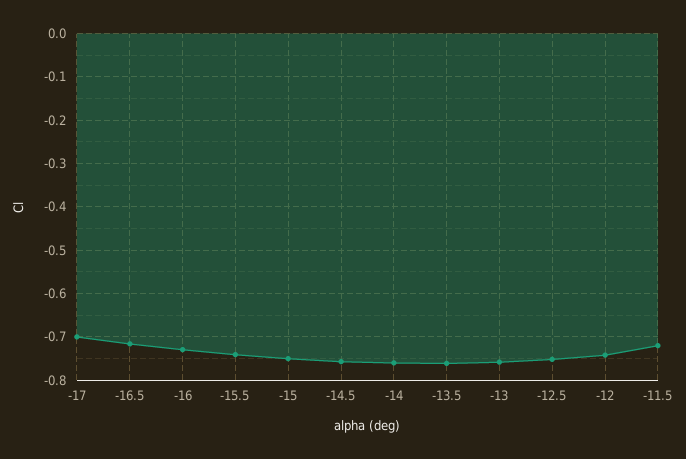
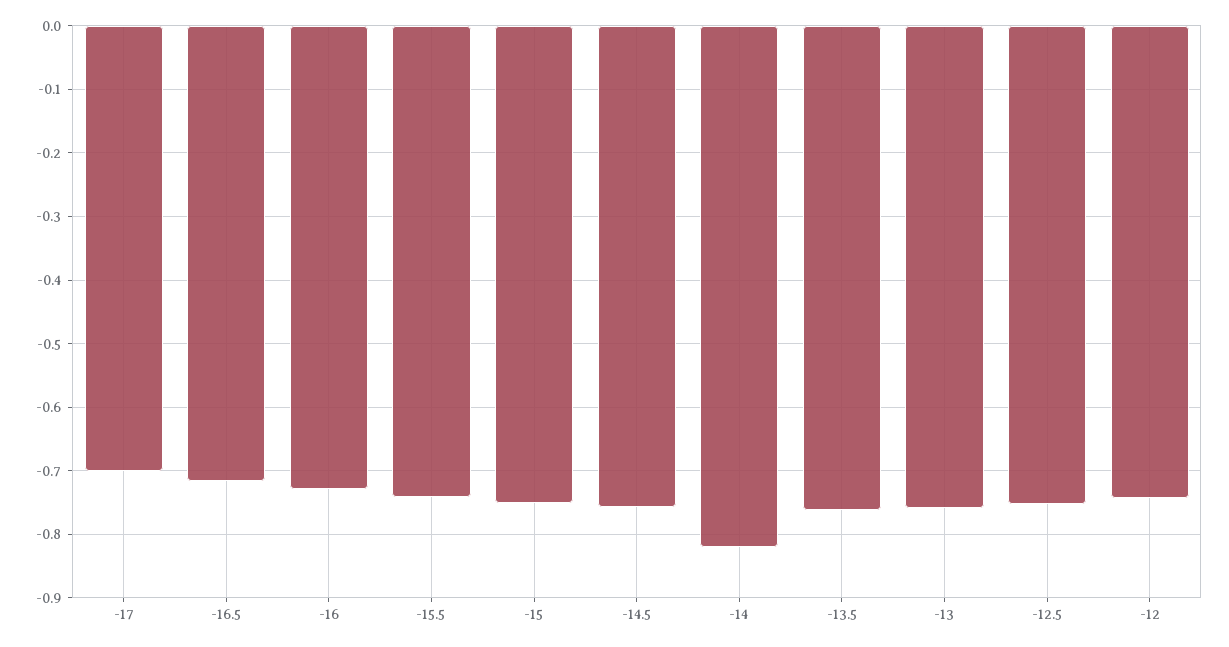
  {
    "-17": -0.7,
    "-16.5": -0.72,
    "-16": -0.73,
    "-15.5": -0.74,
    "-15": -0.75,
    "-14.5": -0.76,
-   "-14": -0.76,
+   "-14": -0.82,
    "-13.5": -0.76,
    "-13": -0.76,
    "-12.5": -0.75,
-   "-12": -0.74,
+   "-12": -0.74
-   "-11.5": -0.72
  }

